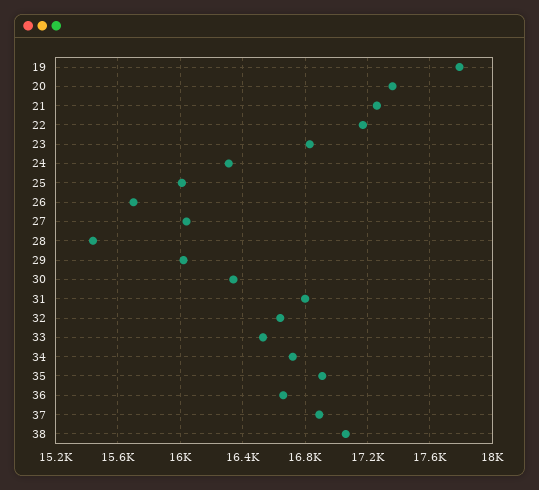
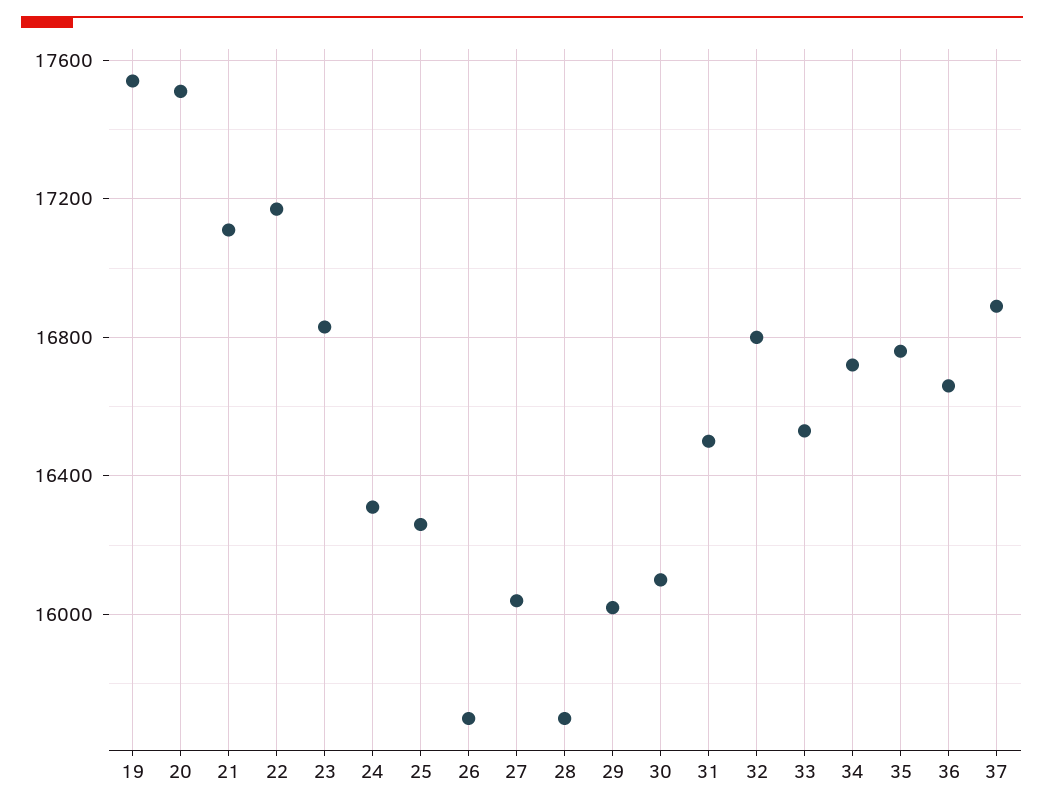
  {
-   "19": 17800,
+   "19": 17550,
-   "20": 17350,
+   "20": 17500,
-   "21": 17250,
+   "21": 17100,
    "22": 17150,
    "23": 16850,
    "24": 16300,
-   "25": 16000,
+   "25": 16250,
    "26": 15700,
    "27": 16050,
-   "28": 15450,
+   "28": 15700,
    "29": 16000,
-   "30": 16350,
+   "30": 16100,
-   "31": 16800,
+   "31": 16500,
-   "32": 16650,
+   "32": 16800,
    "33": 16550,
    "34": 16700,
-   "35": 16900,
+   "35": 16750,
    "36": 16650,
-   "37": 16900,
+   "37": 16900
-   "38": 17050
  }

